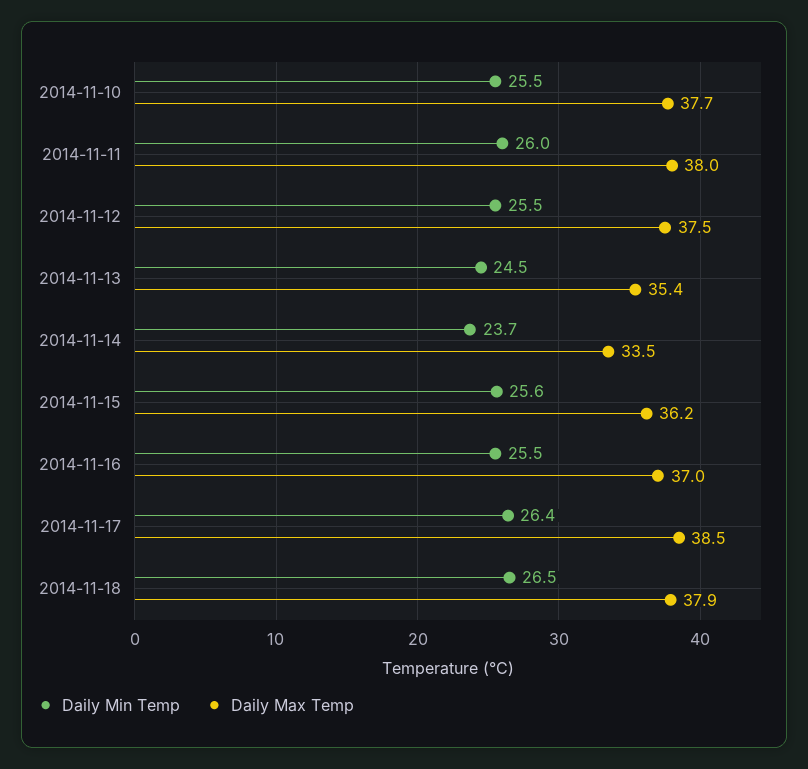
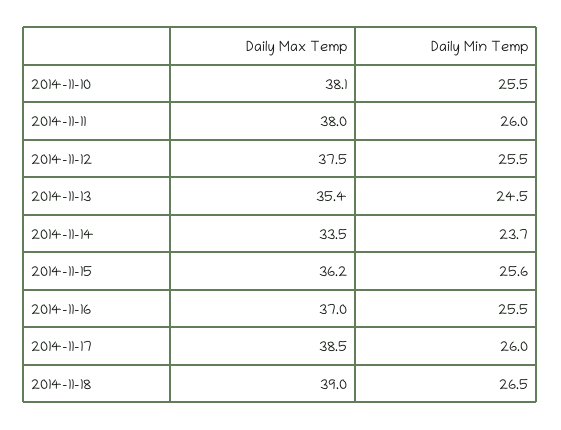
  {
    "Daily Min Temp": {
      "2014-11-10": 25.5,
      "2014-11-11": 26,
      "2014-11-12": 25.5,
      "2014-11-13": 24.5,
      "2014-11-14": 23.7,
      "2014-11-15": 25.6,
      "2014-11-16": 25.5,
-     "2014-11-17": 26.4,
+     "2014-11-17": 26,
      "2014-11-18": 26.5
    },
    "Daily Max Temp": {
-     "2014-11-10": 37.7,
+     "2014-11-10": 38.1,
      "2014-11-11": 38,
      "2014-11-12": 37.5,
      "2014-11-13": 35.4,
      "2014-11-14": 33.5,
      "2014-11-15": 36.2,
      "2014-11-16": 37,
      "2014-11-17": 38.5,
-     "2014-11-18": 37.9
+     "2014-11-18": 39
    }
  }

